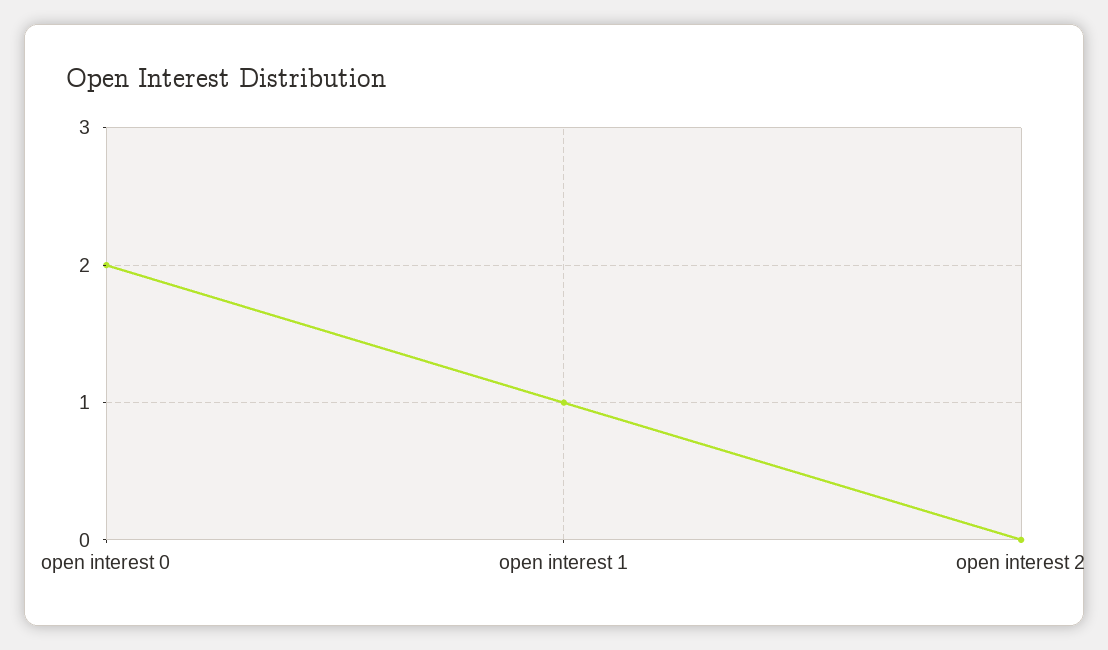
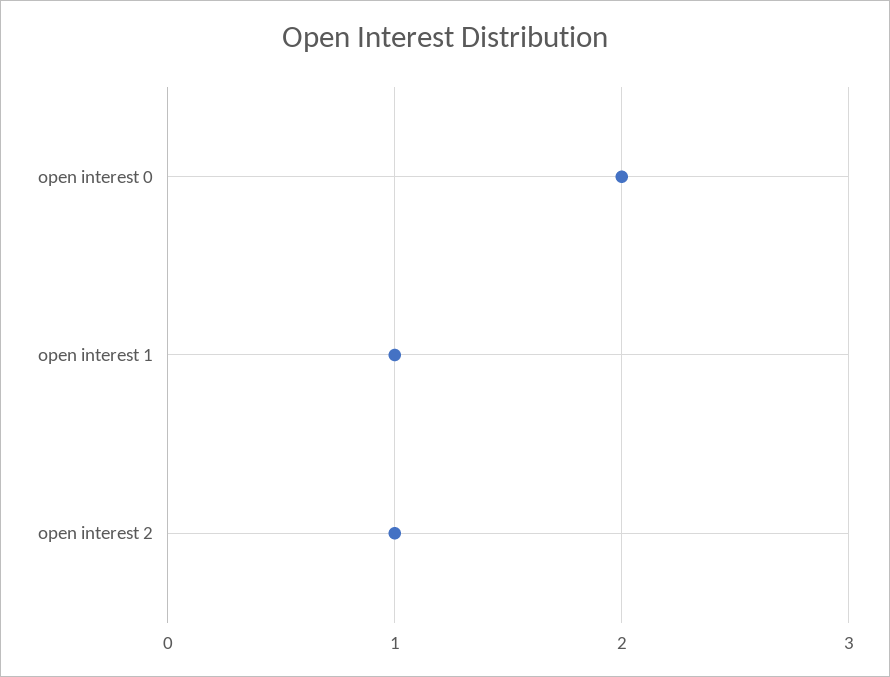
  {
    "open interest 0": 2,
    "open interest 1": 1,
-   "open interest 2": 0
+   "open interest 2": 1
  }

